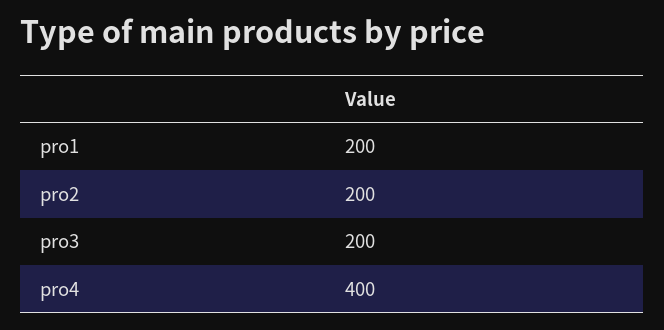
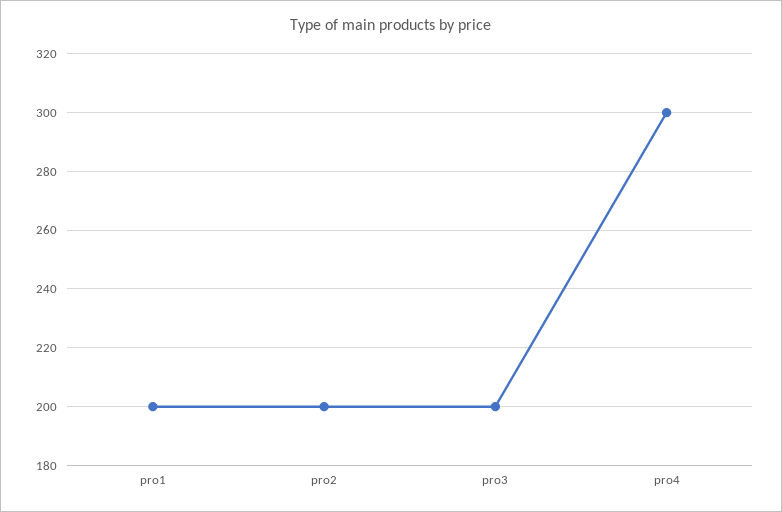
  {
    "pro1": 200,
    "pro2": 200,
    "pro3": 200,
-   "pro4": 400
+   "pro4": 300
  }

